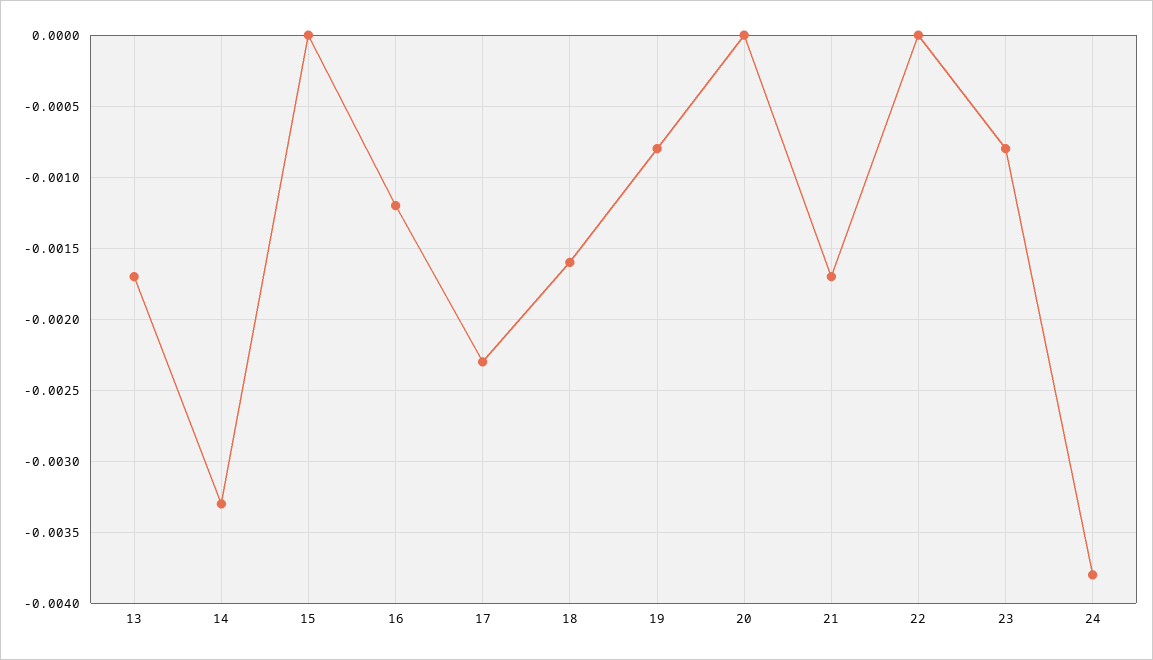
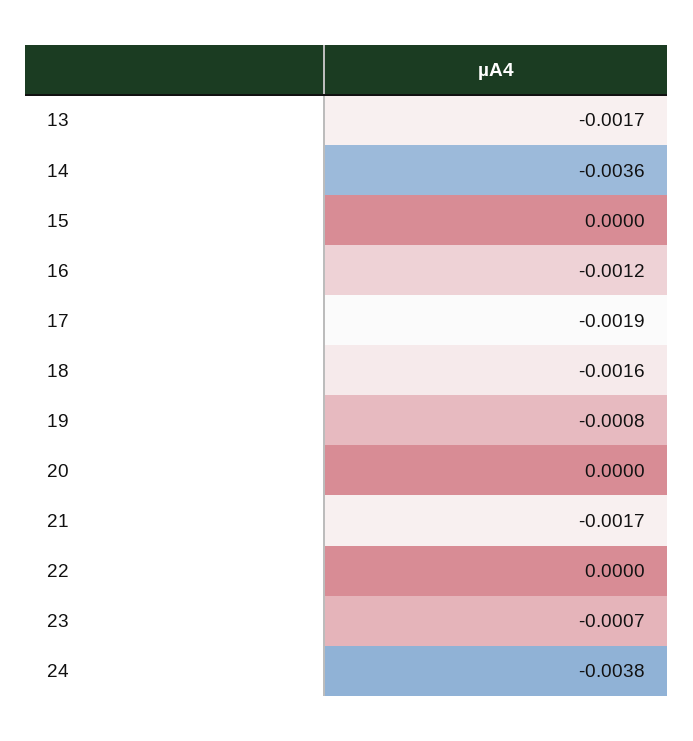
  {
    "13": -0.0017,
-   "14": -0.0033,
+   "14": -0.0036,
    "15": 0,
    "16": -0.0012,
-   "17": -0.0023,
+   "17": -0.0019,
    "18": -0.0016,
    "19": -0.0008,
    "20": 0,
    "21": -0.0017,
    "22": 0,
-   "23": -0.0008,
+   "23": -0.0007,
    "24": -0.0038
  }

